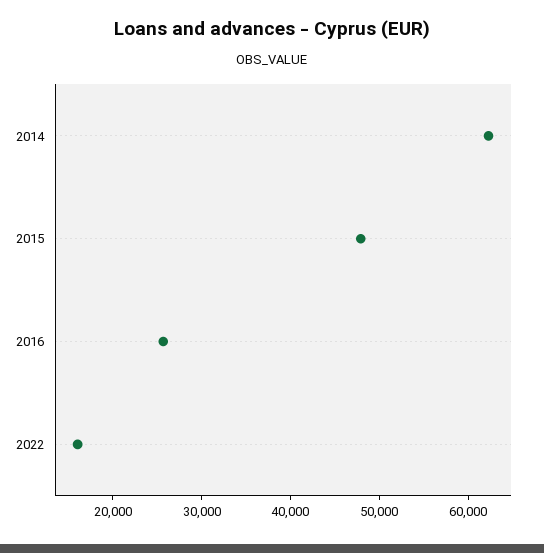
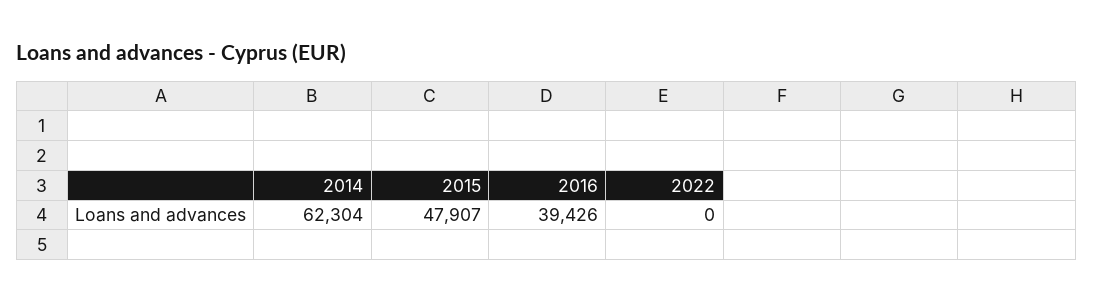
  {
    "2014": 62304,
    "2015": 47907,
-   "2016": 26000,
+   "2016": 39426,
-   "2022": 16000
+   "2022": 0
  }

